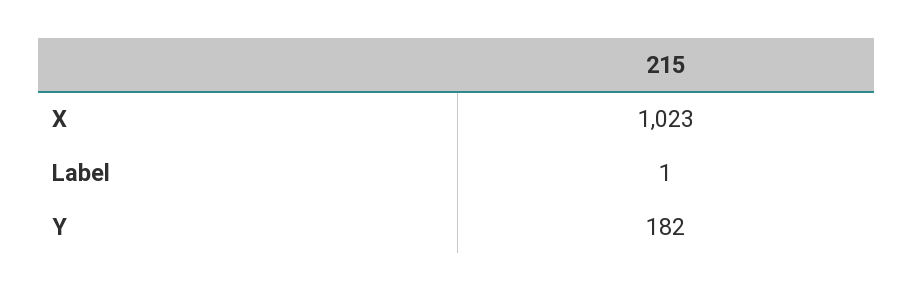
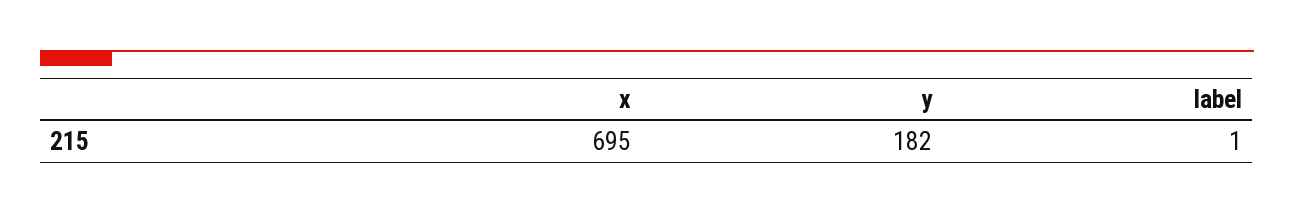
  {
-   "X": 1023,
+   "X": 695,
    "Label": 1,
    "Y": 182
  }

